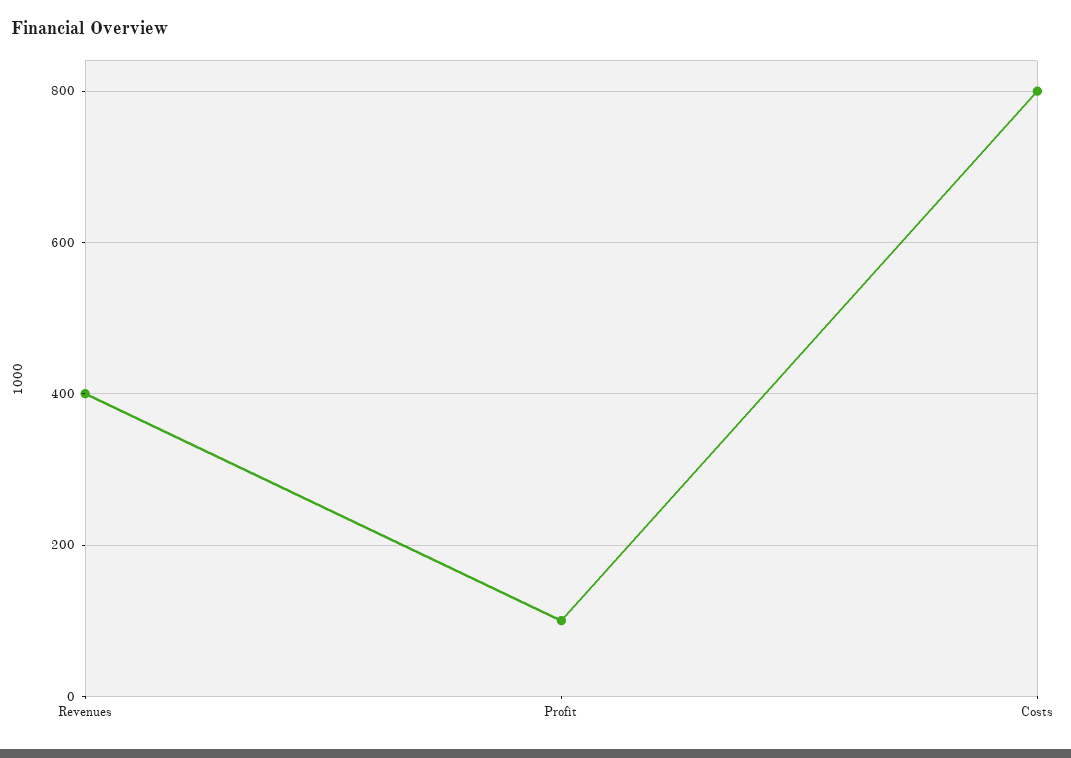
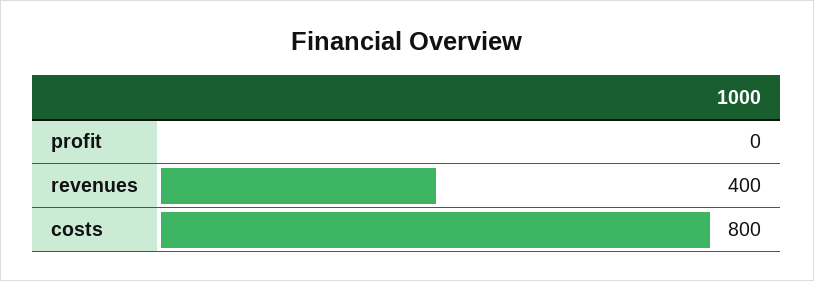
  {
    "Revenues": 400,
-   "Profit": 100,
+   "Profit": 0,
    "Costs": 800
  }

